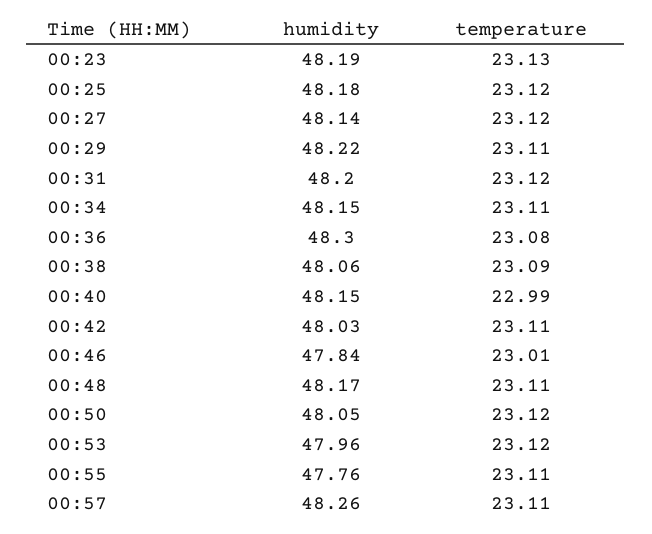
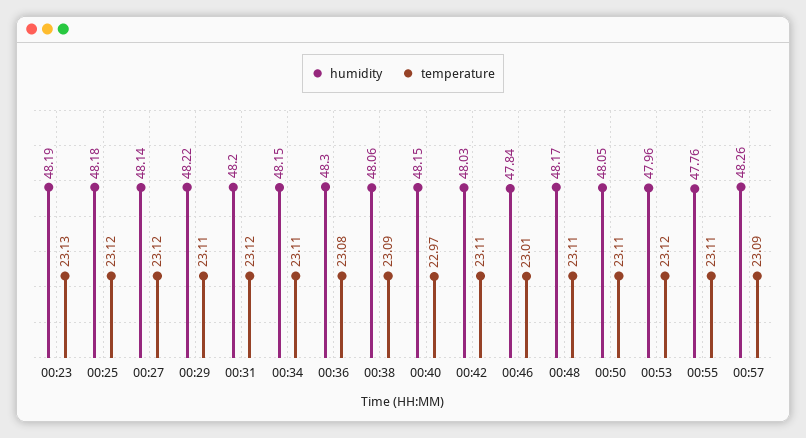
  {
    "humidity": {
      "00:23": 48.19,
      "00:25": 48.18,
      "00:27": 48.14,
      "00:29": 48.22,
      "00:31": 48.2,
      "00:34": 48.15,
      "00:36": 48.3,
      "00:38": 48.06,
      "00:40": 48.15,
      "00:42": 48.03,
      "00:46": 47.84,
      "00:48": 48.17,
      "00:50": 48.05,
      "00:53": 47.96,
      "00:55": 47.76,
      "00:57": 48.26
    },
    "temperature": {
      "00:23": 23.13,
      "00:25": 23.12,
      "00:27": 23.12,
      "00:29": 23.11,
      "00:31": 23.12,
      "00:34": 23.11,
      "00:36": 23.08,
      "00:38": 23.09,
-     "00:40": 22.99,
+     "00:40": 22.97,
      "00:42": 23.11,
      "00:46": 23.01,
      "00:48": 23.11,
-     "00:50": 23.12,
+     "00:50": 23.11,
      "00:53": 23.12,
      "00:55": 23.11,
-     "00:57": 23.11
+     "00:57": 23.09
    }
  }

